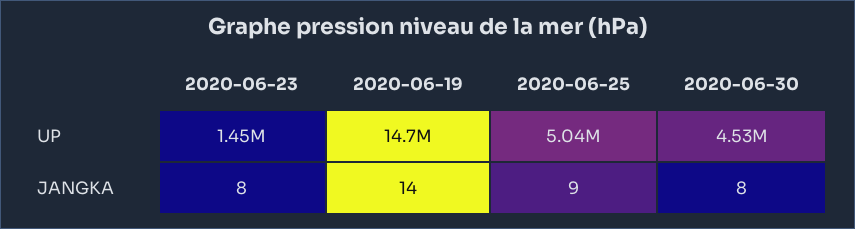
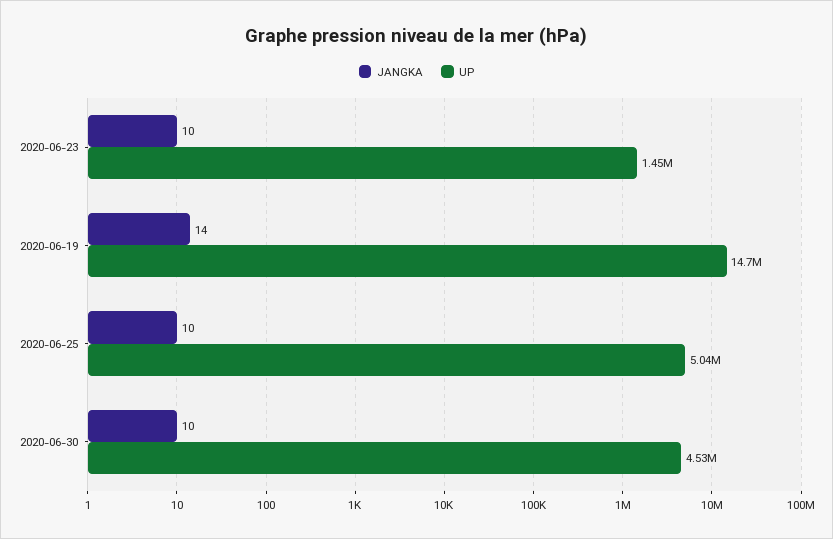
  {
    "UP": {
      "2020-06-23": 1450000,
      "2020-06-19": 14700000,
      "2020-06-25": 5040000,
      "2020-06-30": 4530000
    },
    "JANGKA": {
-     "2020-06-23": 8,
+     "2020-06-23": 10,
      "2020-06-19": 14,
-     "2020-06-25": 9,
+     "2020-06-25": 10,
-     "2020-06-30": 8
+     "2020-06-30": 10
    }
  }

